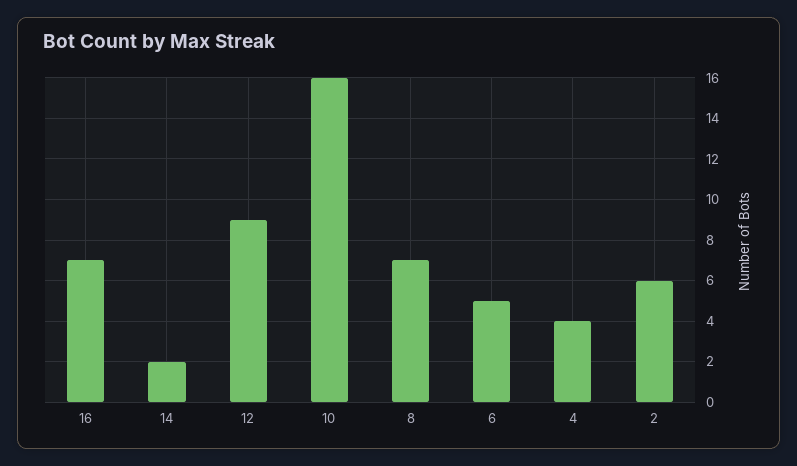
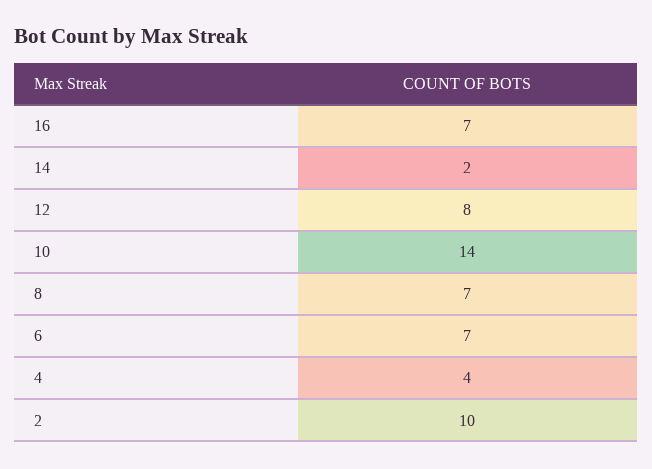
  {
    "16": 7,
    "14": 2,
-   "12": 9,
+   "12": 8,
-   "10": 16,
+   "10": 14,
    "8": 7,
-   "6": 5,
+   "6": 7,
    "4": 4,
-   "2": 6
+   "2": 10
  }

